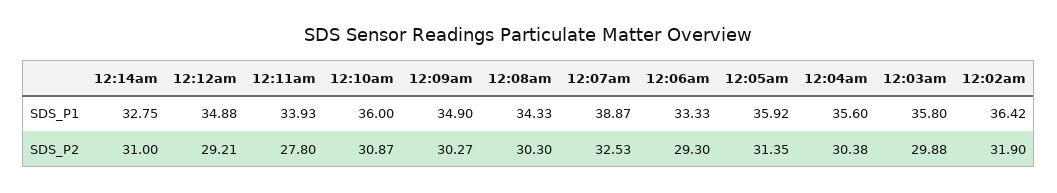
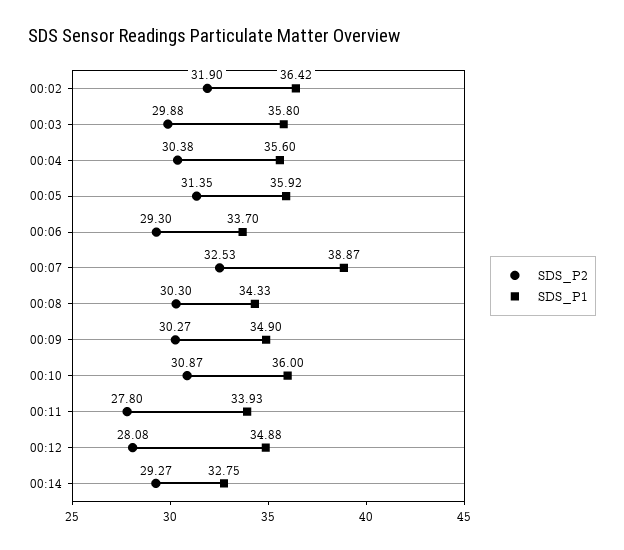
  {
    "SDS_P1": {
      "12:14am": 32.75,
      "12:12am": 34.88,
      "12:11am": 33.93,
      "12:10am": 36,
      "12:09am": 34.9,
      "12:08am": 34.33,
      "12:07am": 38.87,
-     "12:06am": 33.33,
+     "12:06am": 33.7,
      "12:05am": 35.92,
      "12:04am": 35.6,
      "12:03am": 35.8,
      "12:02am": 36.42
    },
    "SDS_P2": {
-     "12:14am": 31,
+     "12:14am": 29.27,
-     "12:12am": 29.21,
+     "12:12am": 28.08,
      "12:11am": 27.8,
      "12:10am": 30.87,
      "12:09am": 30.27,
      "12:08am": 30.3,
      "12:07am": 32.53,
      "12:06am": 29.3,
      "12:05am": 31.35,
      "12:04am": 30.38,
      "12:03am": 29.88,
      "12:02am": 31.9
    }
  }

